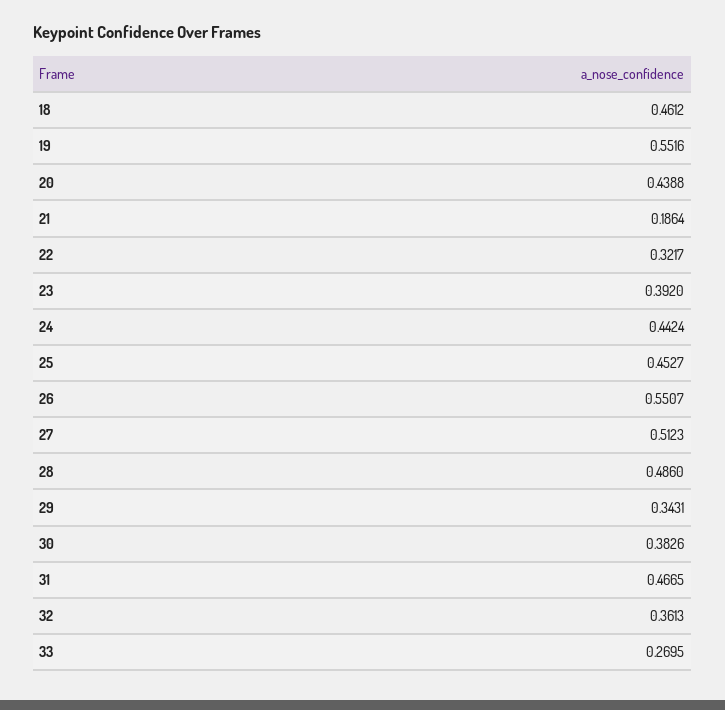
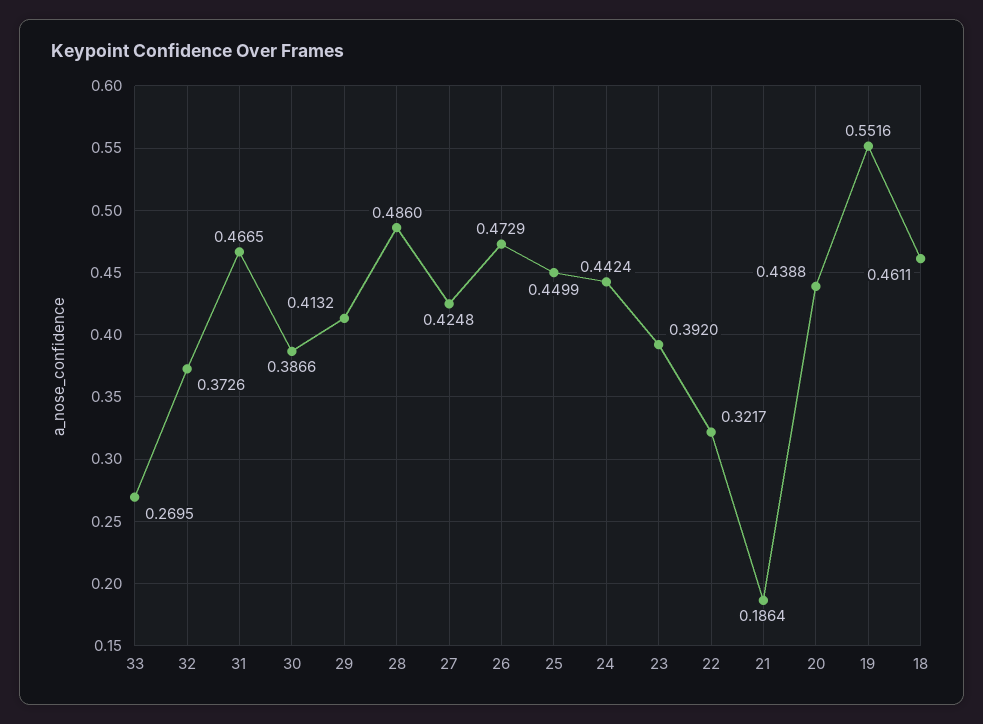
  {
-   "18": 0.4612,
+   "18": 0.4611,
    "19": 0.5516,
    "20": 0.4388,
    "21": 0.1864,
    "22": 0.3217,
    "23": 0.392,
    "24": 0.4424,
-   "25": 0.4527,
+   "25": 0.4499,
-   "26": 0.5507,
+   "26": 0.4729,
-   "27": 0.5123,
+   "27": 0.4248,
    "28": 0.486,
-   "29": 0.3431,
+   "29": 0.4132,
-   "30": 0.3826,
+   "30": 0.3866,
    "31": 0.4665,
-   "32": 0.3613,
+   "32": 0.3726,
    "33": 0.2695
  }

